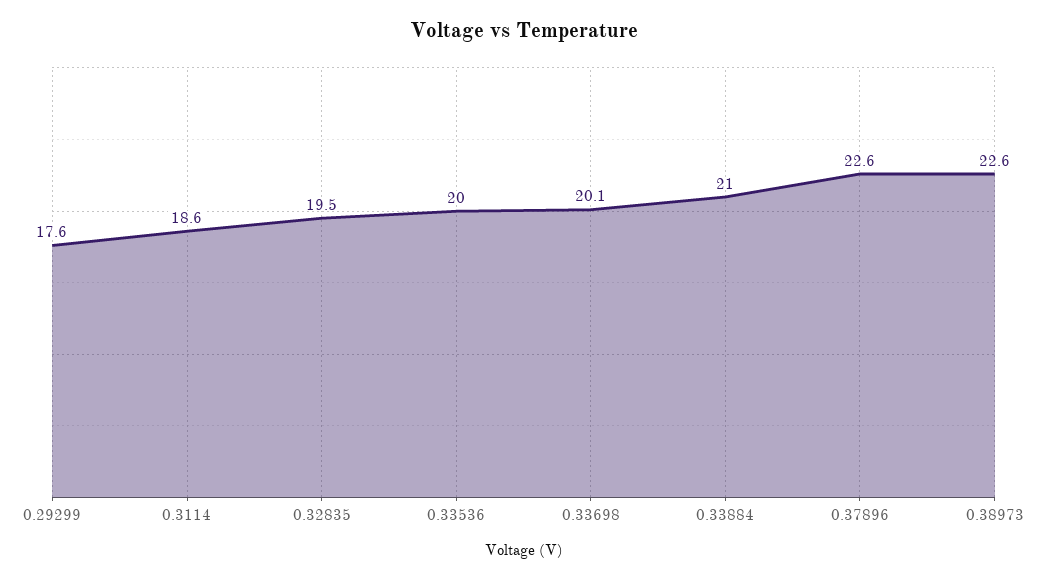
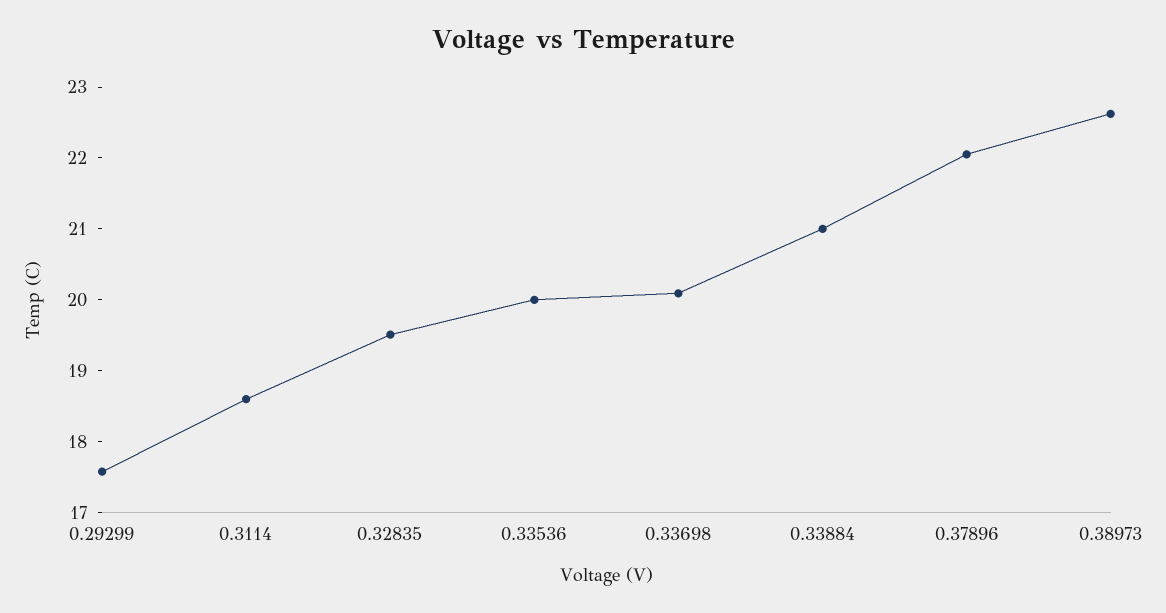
  {
    "0.29299": 17.6,
    "0.3114": 18.6,
    "0.32835": 19.5,
    "0.33536": 20,
    "0.33698": 20.1,
    "0.33884": 21,
-   "0.37896": 22.6,
+   "0.37896": 22,
    "0.38973": 22.6
  }

